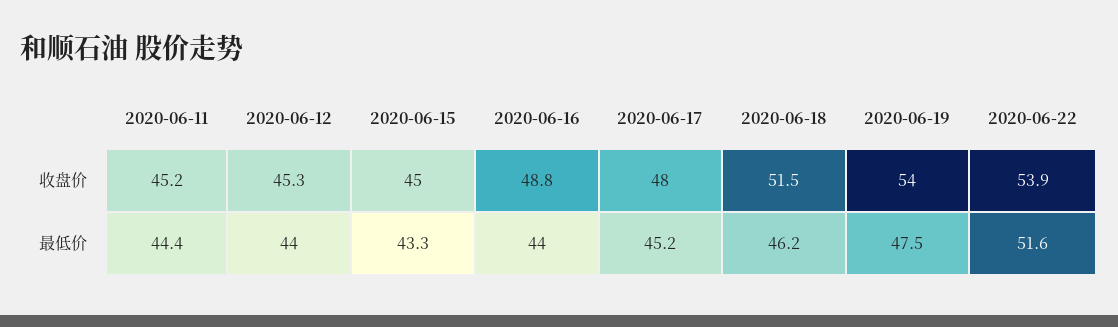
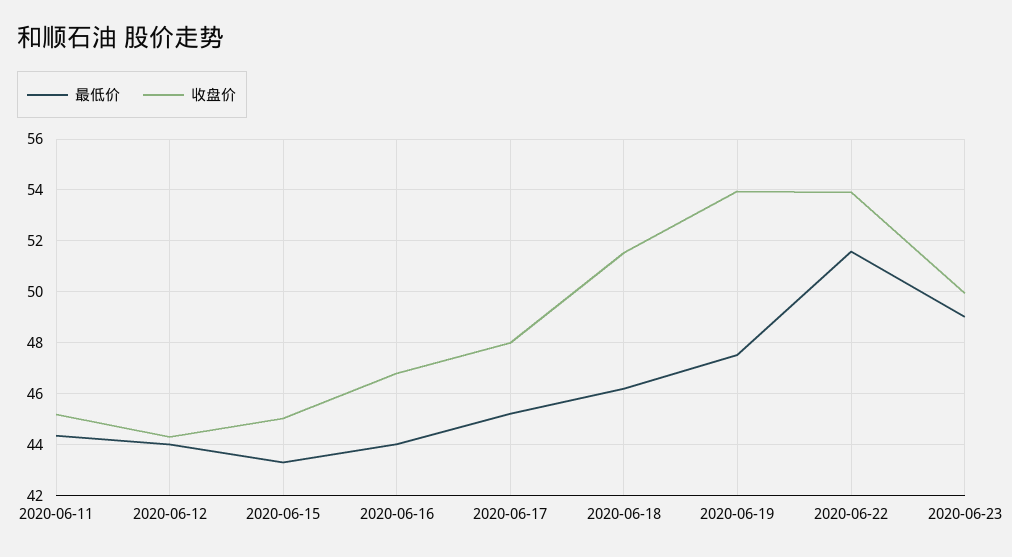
  {
    "收盘价": {
      "2020-06-11": 45.2,
-     "2020-06-12": 45.3,
+     "2020-06-12": 44.25,
      "2020-06-15": 45,
-     "2020-06-16": 48.8,
+     "2020-06-16": 46.75,
      "2020-06-17": 48,
      "2020-06-18": 51.5,
      "2020-06-19": 54,
-     "2020-06-22": 53.9
+     "2020-06-22": 53.9,
+     "2020-06-23": 50
    },
    "最低价": {
      "2020-06-11": 44.4,
      "2020-06-12": 44,
      "2020-06-15": 43.3,
      "2020-06-16": 44,
      "2020-06-17": 45.2,
      "2020-06-18": 46.2,
      "2020-06-19": 47.5,
-     "2020-06-22": 51.6
+     "2020-06-22": 51.6,
+     "2020-06-23": 49
    }
  }

